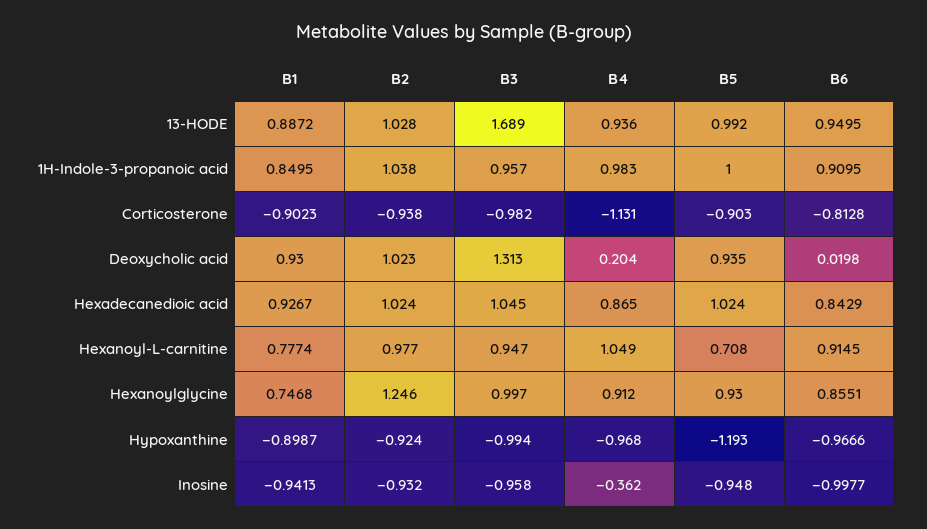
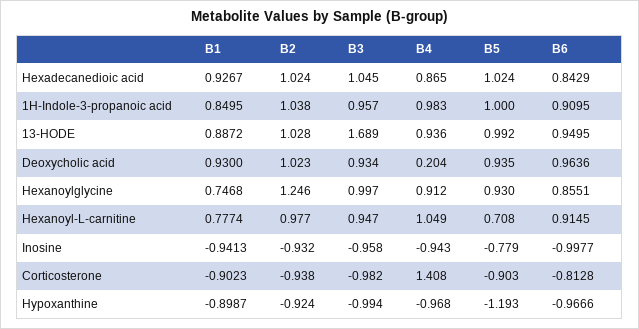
  {
    "B1": {
      "13-HODE": 0.8872,
      "1H-Indole-3-propanoic acid": 0.8495,
      "Corticosterone": -0.9023,
      "Deoxycholic acid": 0.93,
      "Hexadecanedioic acid": 0.9267,
      "Hexanoyl-L-carnitine": 0.7774,
      "Hexanoylglycine": 0.7468,
      "Hypoxanthine": -0.8987,
      "Inosine": -0.9413
    },
    "B2": {
      "13-HODE": 1.028,
      "1H-Indole-3-propanoic acid": 1.038,
      "Corticosterone": -0.938,
      "Deoxycholic acid": 1.023,
      "Hexadecanedioic acid": 1.024,
      "Hexanoyl-L-carnitine": 0.977,
      "Hexanoylglycine": 1.246,
      "Hypoxanthine": -0.924,
      "Inosine": -0.932
    },
    "B3": {
      "13-HODE": 1.689,
      "1H-Indole-3-propanoic acid": 0.957,
      "Corticosterone": -0.982,
-     "Deoxycholic acid": 1.313,
+     "Deoxycholic acid": 0.934,
      "Hexadecanedioic acid": 1.045,
      "Hexanoyl-L-carnitine": 0.947,
      "Hexanoylglycine": 0.997,
      "Hypoxanthine": -0.994,
      "Inosine": -0.958
    },
    "B4": {
      "13-HODE": 0.936,
      "1H-Indole-3-propanoic acid": 0.983,
-     "Corticosterone": -1.131,
+     "Corticosterone": 1.408,
      "Deoxycholic acid": 0.204,
      "Hexadecanedioic acid": 0.865,
      "Hexanoyl-L-carnitine": 1.049,
      "Hexanoylglycine": 0.912,
      "Hypoxanthine": -0.968,
-     "Inosine": -0.362
+     "Inosine": -0.943
    },
    "B5": {
      "13-HODE": 0.992,
      "1H-Indole-3-propanoic acid": 1,
      "Corticosterone": -0.903,
      "Deoxycholic acid": 0.935,
      "Hexadecanedioic acid": 1.024,
      "Hexanoyl-L-carnitine": 0.708,
      "Hexanoylglycine": 0.93,
      "Hypoxanthine": -1.193,
-     "Inosine": -0.948
+     "Inosine": -0.779
    },
    "B6": {
      "13-HODE": 0.9495,
      "1H-Indole-3-propanoic acid": 0.9095,
      "Corticosterone": -0.8128,
-     "Deoxycholic acid": 0.0198,
+     "Deoxycholic acid": 0.9636,
      "Hexadecanedioic acid": 0.8429,
      "Hexanoyl-L-carnitine": 0.9145,
      "Hexanoylglycine": 0.8551,
      "Hypoxanthine": -0.9666,
      "Inosine": -0.9977
    }
  }

